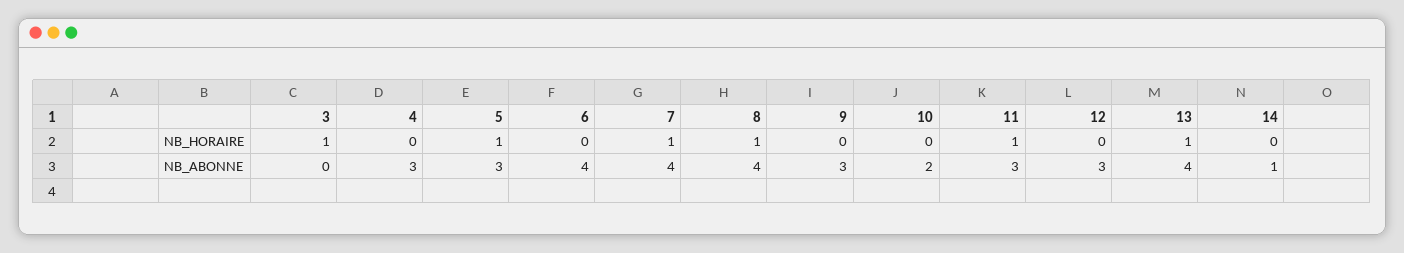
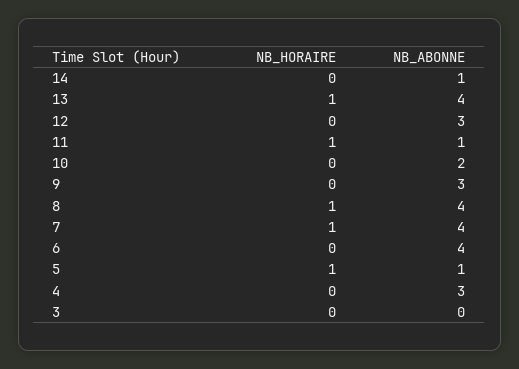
  {
    "3": {
-     "NB_HORAIRE": 1,
+     "NB_HORAIRE": 0,
      "NB_ABONNE": 0
    },
    "4": {
      "NB_HORAIRE": 0,
      "NB_ABONNE": 3
    },
    "5": {
      "NB_HORAIRE": 1,
-     "NB_ABONNE": 3
+     "NB_ABONNE": 1
    },
    "6": {
      "NB_HORAIRE": 0,
      "NB_ABONNE": 4
    },
    "7": {
      "NB_HORAIRE": 1,
      "NB_ABONNE": 4
    },
    "8": {
      "NB_HORAIRE": 1,
      "NB_ABONNE": 4
    },
    "9": {
      "NB_HORAIRE": 0,
      "NB_ABONNE": 3
    },
    "10": {
      "NB_HORAIRE": 0,
      "NB_ABONNE": 2
    },
    "11": {
      "NB_HORAIRE": 1,
-     "NB_ABONNE": 3
+     "NB_ABONNE": 1
    },
    "12": {
      "NB_HORAIRE": 0,
      "NB_ABONNE": 3
    },
    "13": {
      "NB_HORAIRE": 1,
      "NB_ABONNE": 4
    },
    "14": {
      "NB_HORAIRE": 0,
      "NB_ABONNE": 1
    }
  }

